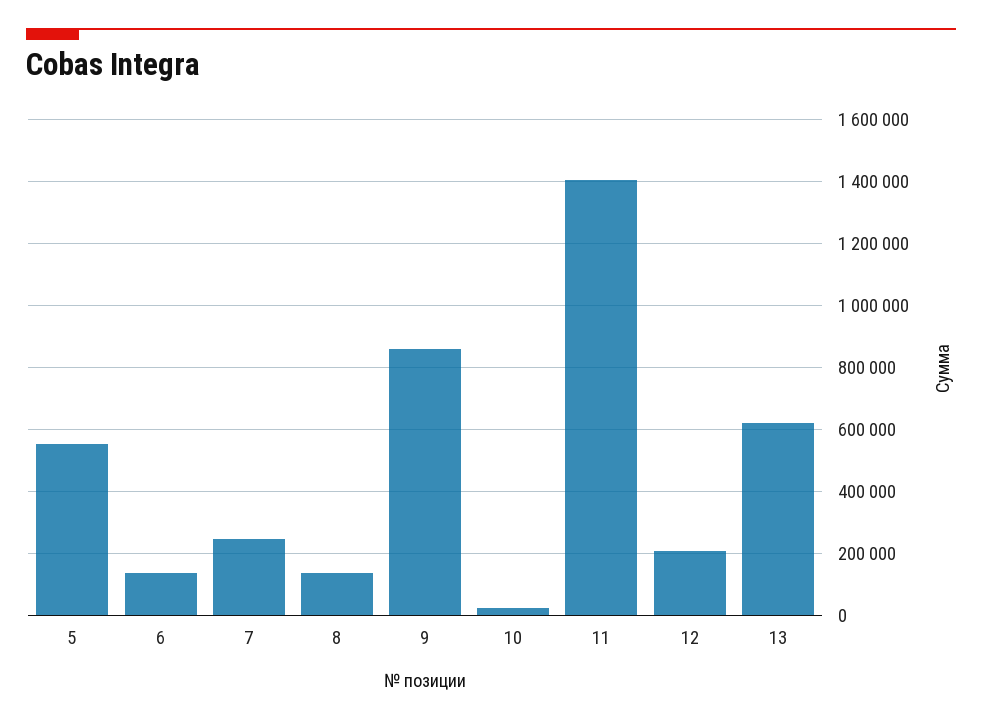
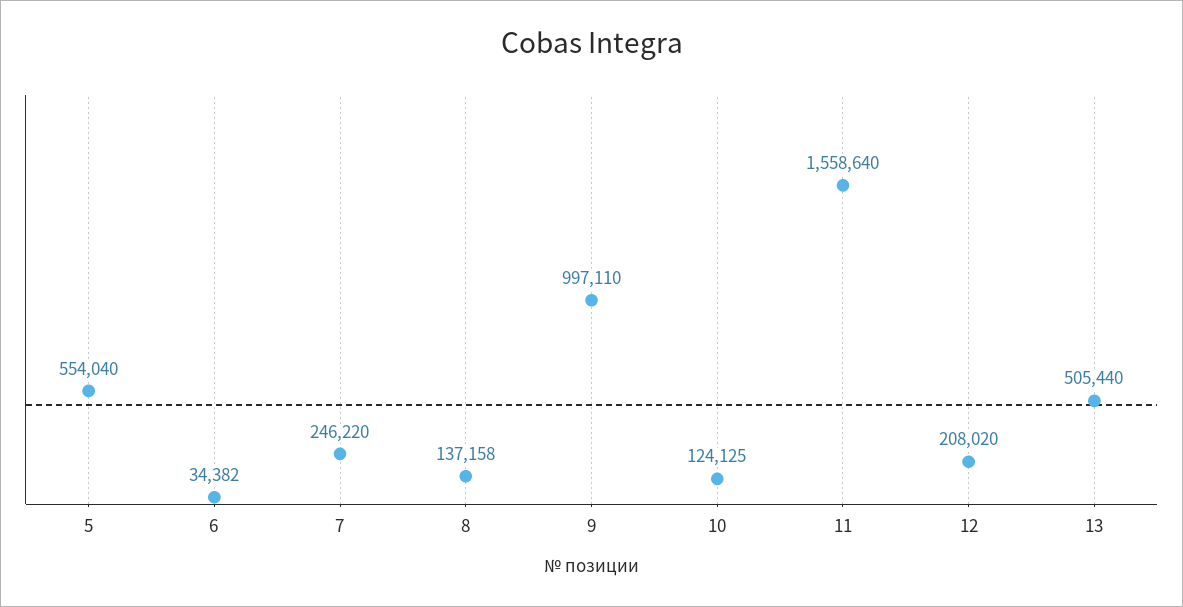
  {
    "5": 554040,
-   "6": 140000,
+   "6": 34382,
    "7": 246220,
    "8": 137158,
-   "9": 860000,
+   "9": 997110,
-   "10": 20000,
+   "10": 124125,
-   "11": 1400000,
+   "11": 1558640,
    "12": 208020,
-   "13": 620000
+   "13": 505440
  }

